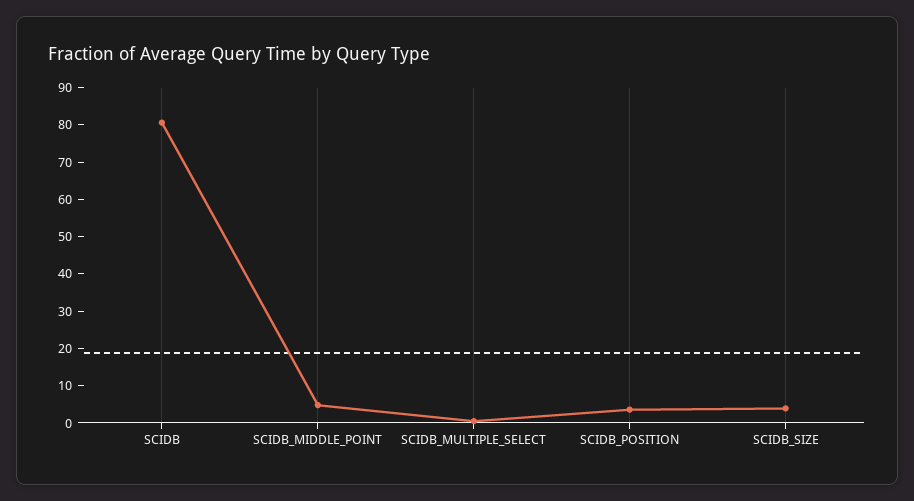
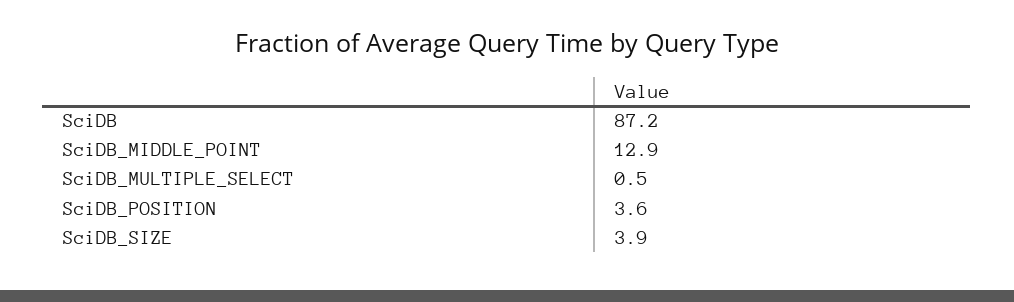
  {
-   "SCIDB": 80,
+   "SCIDB": 87.2,
-   "SCIDB_MIDDLE_POINT": 5,
+   "SCIDB_MIDDLE_POINT": 12.9,
    "SCIDB_MULTIPLE_SELECT": 0.5,
    "SCIDB_POSITION": 3.6,
    "SCIDB_SIZE": 3.9
  }

